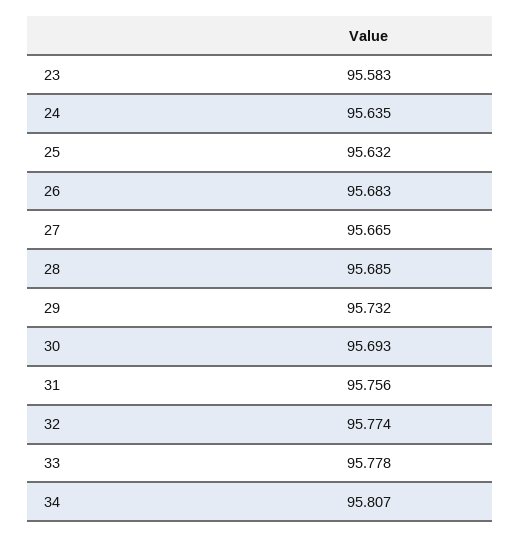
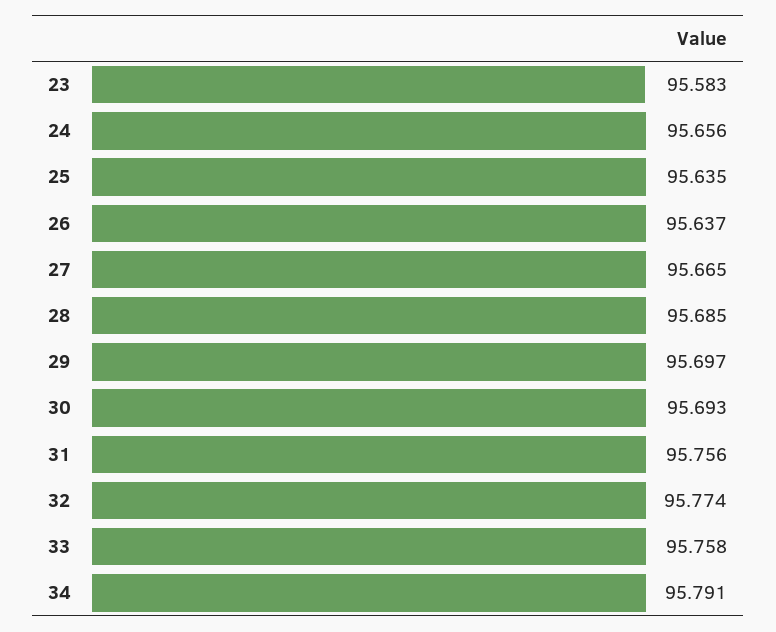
  {
    "23": 95.583,
-   "24": 95.635,
+   "24": 95.656,
-   "25": 95.632,
+   "25": 95.635,
-   "26": 95.683,
+   "26": 95.637,
    "27": 95.665,
    "28": 95.685,
-   "29": 95.732,
+   "29": 95.697,
    "30": 95.693,
    "31": 95.756,
    "32": 95.774,
-   "33": 95.778,
+   "33": 95.758,
-   "34": 95.807
+   "34": 95.791
  }

